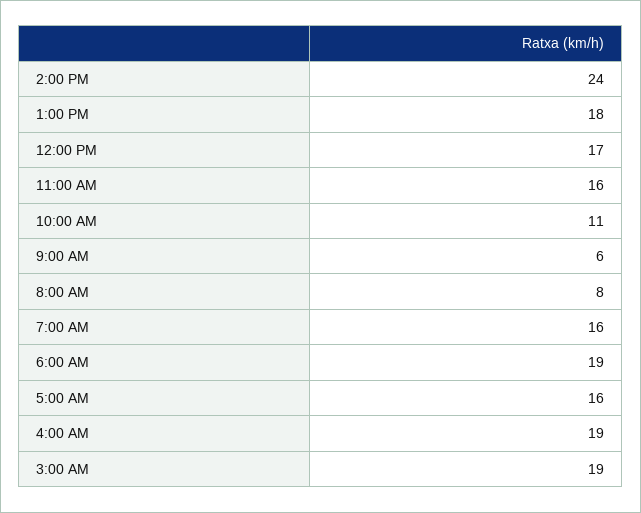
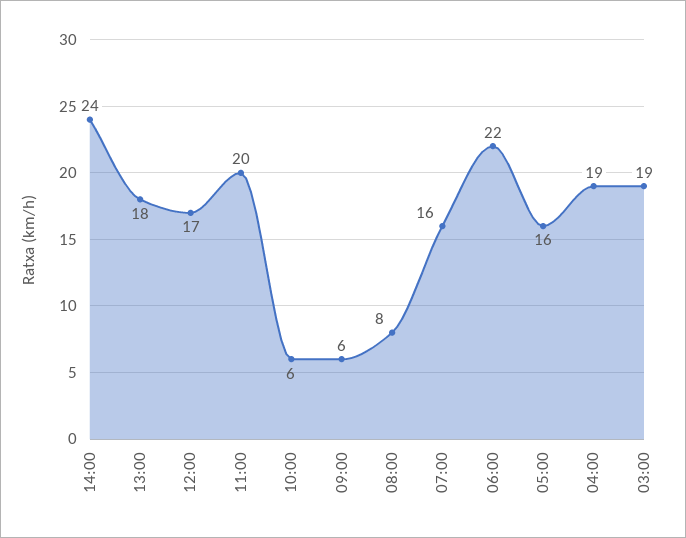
  {
    "2:00 PM": 24,
    "1:00 PM": 18,
    "12:00 PM": 17,
-   "11:00 AM": 16,
+   "11:00 AM": 20,
-   "10:00 AM": 11,
+   "10:00 AM": 6,
    "9:00 AM": 6,
    "8:00 AM": 8,
    "7:00 AM": 16,
-   "6:00 AM": 19,
+   "6:00 AM": 22,
    "5:00 AM": 16,
    "4:00 AM": 19,
    "3:00 AM": 19
  }

